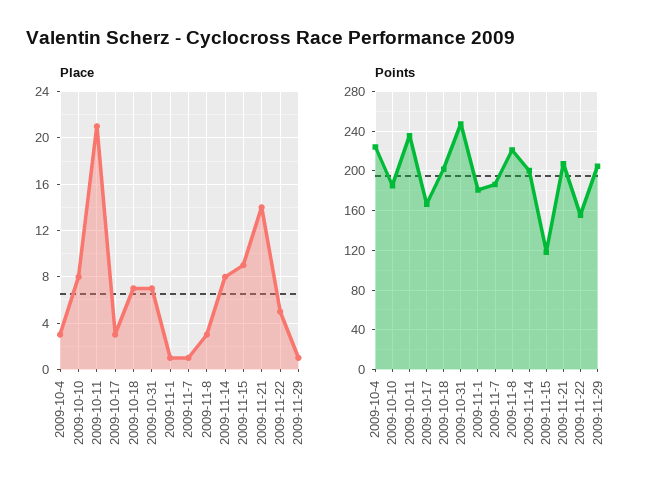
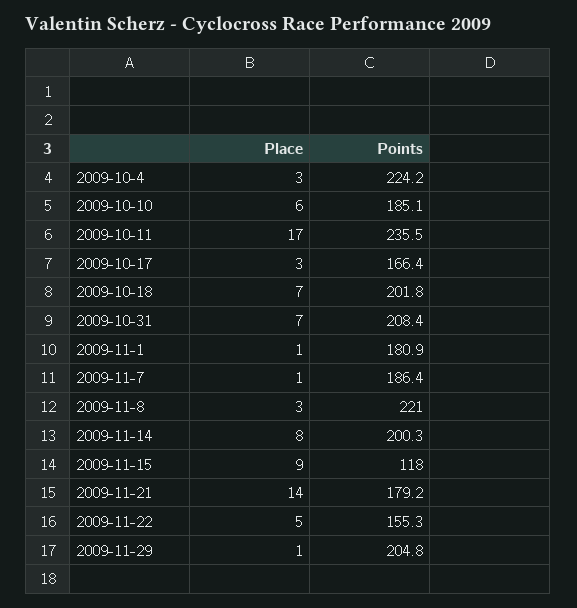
  {
    "Place": {
      "2009-10-4": 3,
-     "2009-10-10": 8,
+     "2009-10-10": 6,
-     "2009-10-11": 21,
+     "2009-10-11": 17,
      "2009-10-17": 3,
      "2009-10-18": 7,
      "2009-10-31": 7,
      "2009-11-1": 1,
      "2009-11-7": 1,
      "2009-11-8": 3,
      "2009-11-14": 8,
      "2009-11-15": 9,
      "2009-11-21": 14,
      "2009-11-22": 5,
      "2009-11-29": 1
    },
    "Points": {
      "2009-10-4": 224.2,
      "2009-10-10": 185.1,
      "2009-10-11": 235.5,
      "2009-10-17": 166.4,
      "2009-10-18": 201.8,
-     "2009-10-31": 250,
+     "2009-10-31": 208.4,
      "2009-11-1": 180.9,
      "2009-11-7": 186.4,
      "2009-11-8": 221,
      "2009-11-14": 200.3,
      "2009-11-15": 118,
-     "2009-11-21": 210,
+     "2009-11-21": 179.2,
      "2009-11-22": 155.3,
      "2009-11-29": 204.8
    }
  }

